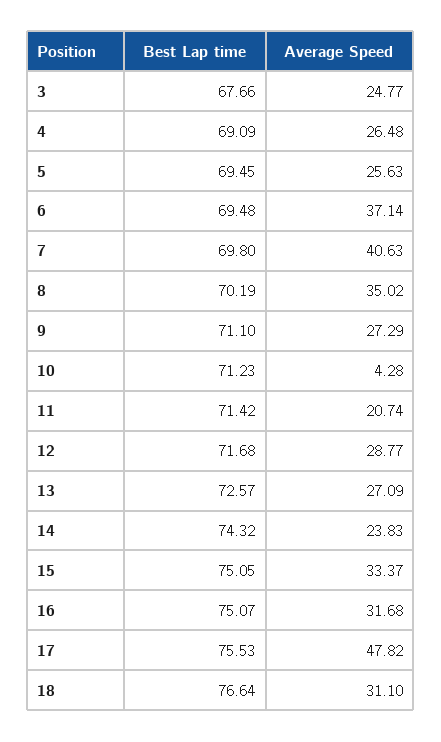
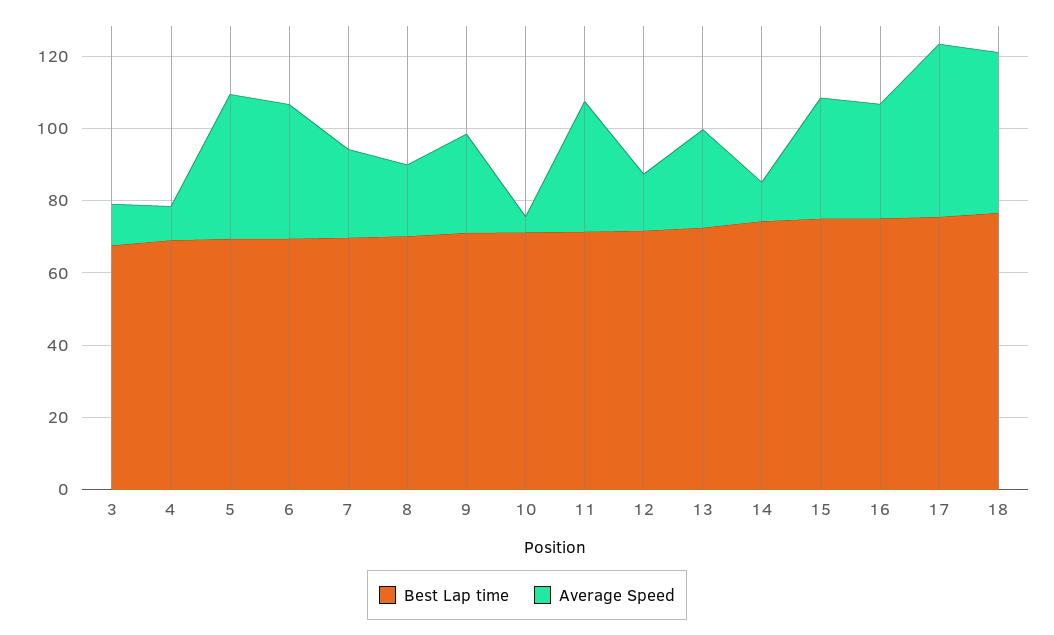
  {
    "Best Lap time": {
      "3": 67.66,
      "4": 69.09,
      "5": 69.45,
      "6": 69.48,
      "7": 69.8,
      "8": 70.19,
      "9": 71.1,
      "10": 71.23,
      "11": 71.42,
      "12": 71.68,
      "13": 72.57,
      "14": 74.32,
      "15": 75.05,
      "16": 75.07,
      "17": 75.53,
      "18": 76.64
    },
    "Average Speed": {
-     "3": 24.77,
+     "3": 10,
-     "4": 26.48,
+     "4": 10,
-     "5": 25.63,
+     "5": 40,
      "6": 37.14,
-     "7": 40.63,
+     "7": 25,
-     "8": 35.02,
+     "8": 20,
      "9": 27.29,
      "10": 4.28,
-     "11": 20.74,
+     "11": 35,
-     "12": 28.77,
+     "12": 15,
      "13": 27.09,
-     "14": 23.83,
+     "14": 10,
      "15": 33.37,
      "16": 31.68,
      "17": 47.82,
-     "18": 31.1
+     "18": 45
    }
  }

